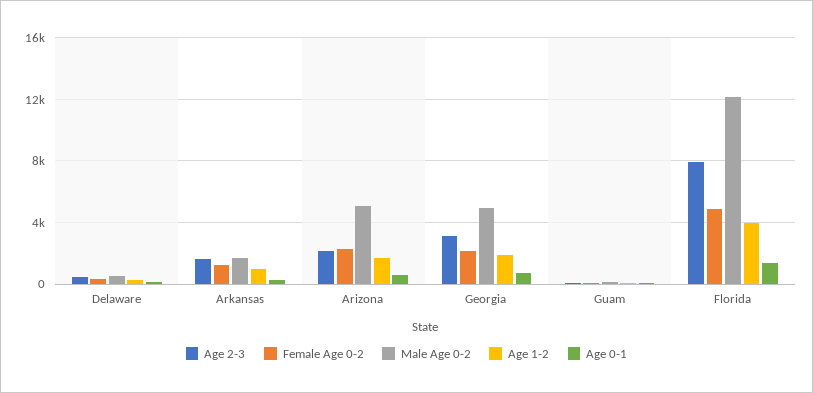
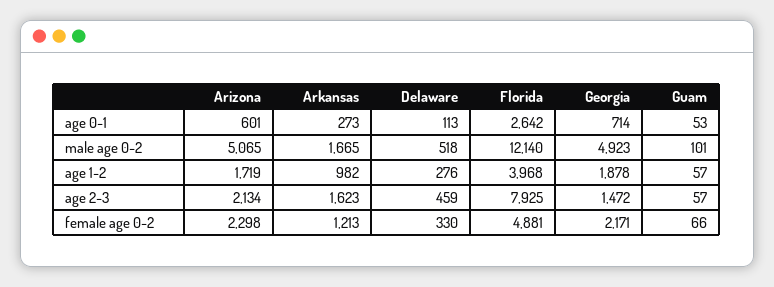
  {
    "Age 2-3": {
      "Delaware": 459,
      "Arkansas": 1623,
      "Arizona": 2134,
-     "Georgia": 3000,
+     "Georgia": 1472,
      "Guam": 57,
      "Florida": 7925
    },
    "Female Age 0-2": {
      "Delaware": 330,
      "Arkansas": 1213,
      "Arizona": 2298,
      "Georgia": 2171,
      "Guam": 66,
      "Florida": 4881
    },
    "Male Age 0-2": {
      "Delaware": 518,
      "Arkansas": 1665,
      "Arizona": 5065,
      "Georgia": 4923,
      "Guam": 101,
      "Florida": 12140
    },
    "Age 1-2": {
      "Delaware": 276,
      "Arkansas": 982,
      "Arizona": 1719,
      "Georgia": 1878,
      "Guam": 57,
      "Florida": 3968
    },
    "Age 0-1": {
      "Delaware": 113,
      "Arkansas": 273,
      "Arizona": 601,
      "Georgia": 714,
      "Guam": 53,
-     "Florida": 1500
+     "Florida": 2642
    }
  }

